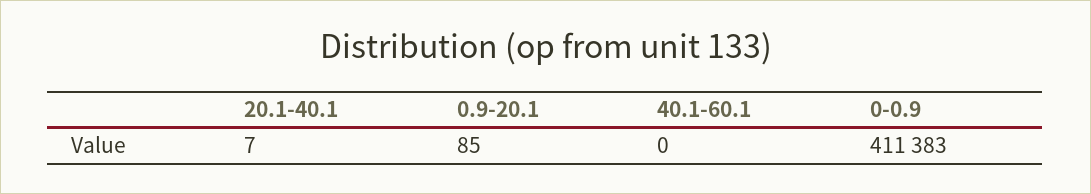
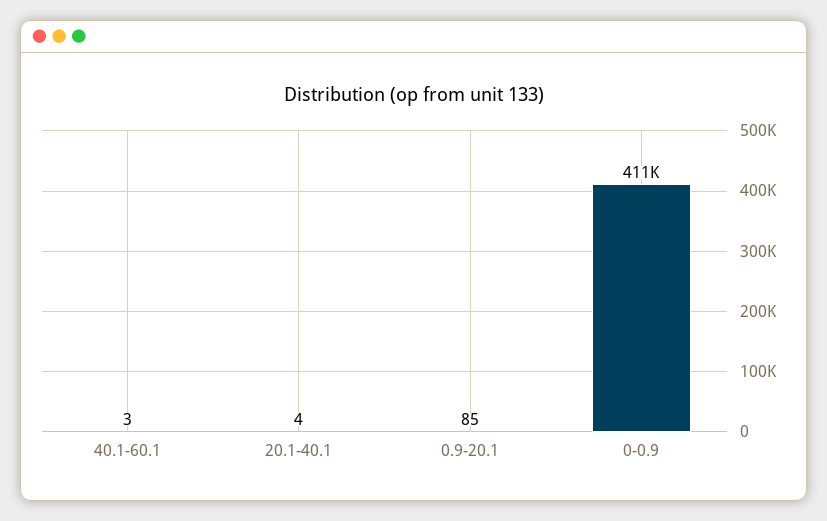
  {
-   "20.1-40.1": 7,
+   "20.1-40.1": 4,
    "0.9-20.1": 85,
-   "40.1-60.1": 0,
+   "40.1-60.1": 3,
    "0-0.9": 411383
  }

